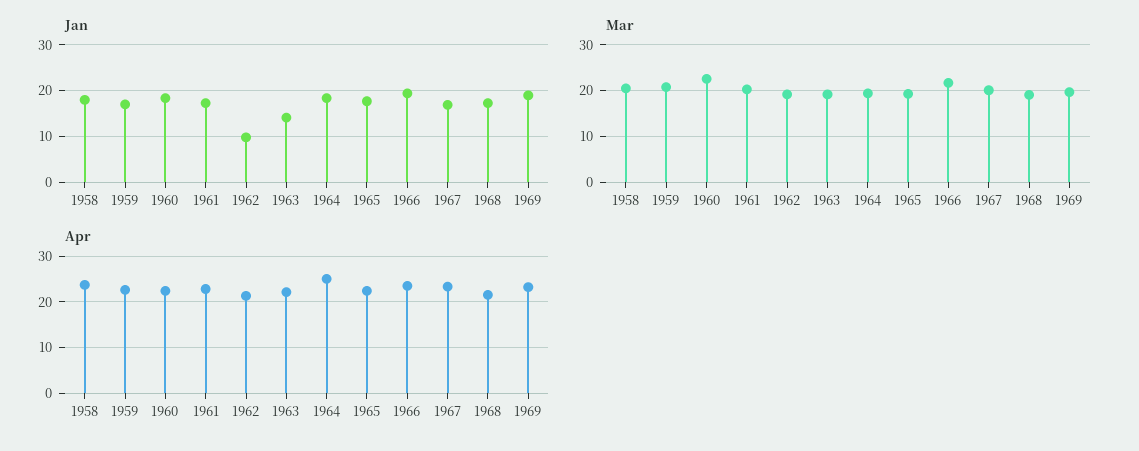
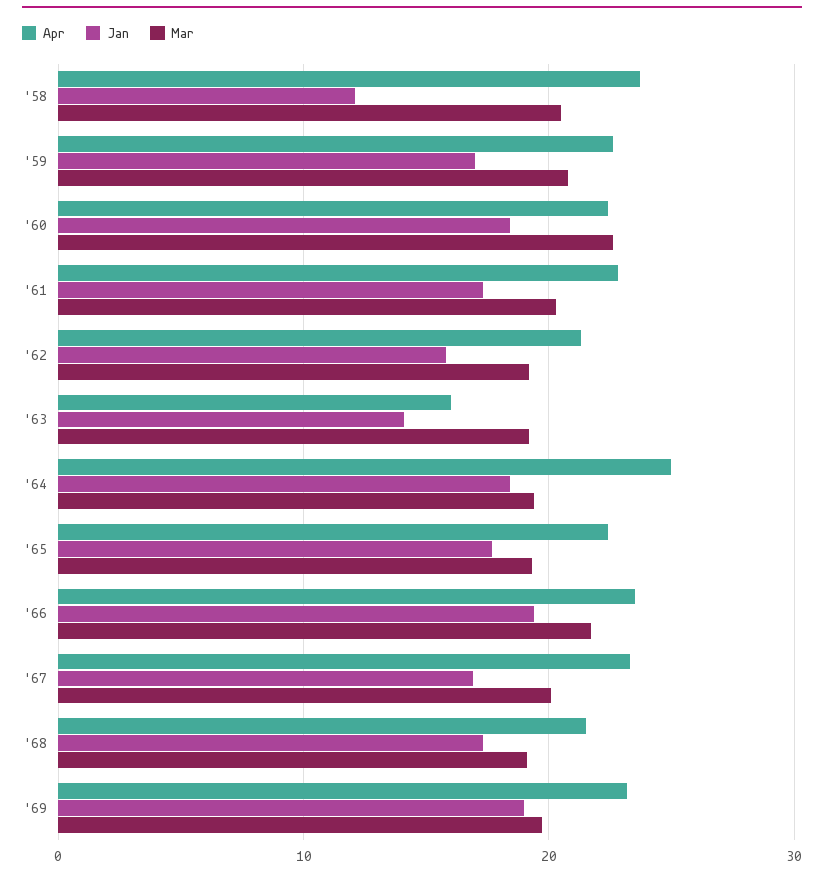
  {
    "Jan": {
-     "1958": 18,
+     "1958": 12,
      "1959": 17,
      "1960": 18,
      "1961": 17,
-     "1962": 10,
+     "1962": 16,
      "1963": 14,
      "1964": 18,
      "1965": 18,
      "1966": 19,
      "1967": 17,
      "1968": 17,
      "1969": 19
    },
    "Mar": {
      "1958": 21,
      "1959": 21,
      "1960": 23,
      "1961": 20,
      "1962": 19,
      "1963": 19,
      "1964": 19,
      "1965": 19,
      "1966": 22,
      "1967": 20,
      "1968": 19,
      "1969": 20
    },
    "Apr": {
      "1958": 24,
      "1959": 23,
      "1960": 22,
      "1961": 23,
      "1962": 21,
-     "1963": 22,
+     "1963": 16,
      "1964": 25,
      "1965": 22,
      "1966": 24,
      "1967": 23,
      "1968": 22,
      "1969": 23
    }
  }

